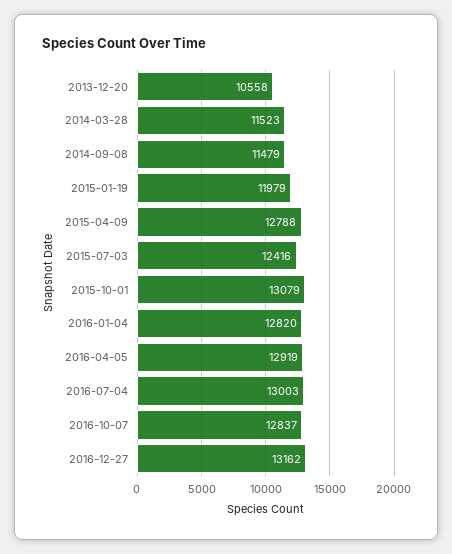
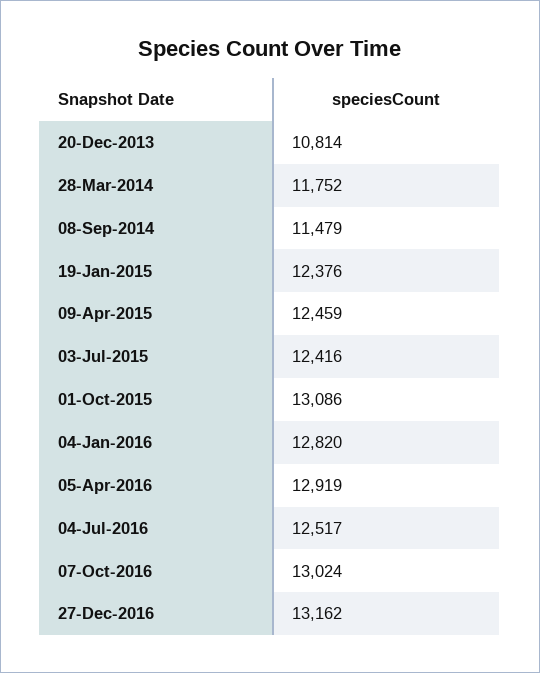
  {
-   "2013-12-20": 10558,
+   "2013-12-20": 10814,
-   "2014-03-28": 11523,
+   "2014-03-28": 11752,
    "2014-09-08": 11479,
-   "2015-01-19": 11979,
+   "2015-01-19": 12376,
-   "2015-04-09": 12788,
+   "2015-04-09": 12459,
    "2015-07-03": 12416,
-   "2015-10-01": 13079,
+   "2015-10-01": 13086,
    "2016-01-04": 12820,
    "2016-04-05": 12919,
-   "2016-07-04": 13003,
+   "2016-07-04": 12517,
-   "2016-10-07": 12837,
+   "2016-10-07": 13024,
    "2016-12-27": 13162
  }

